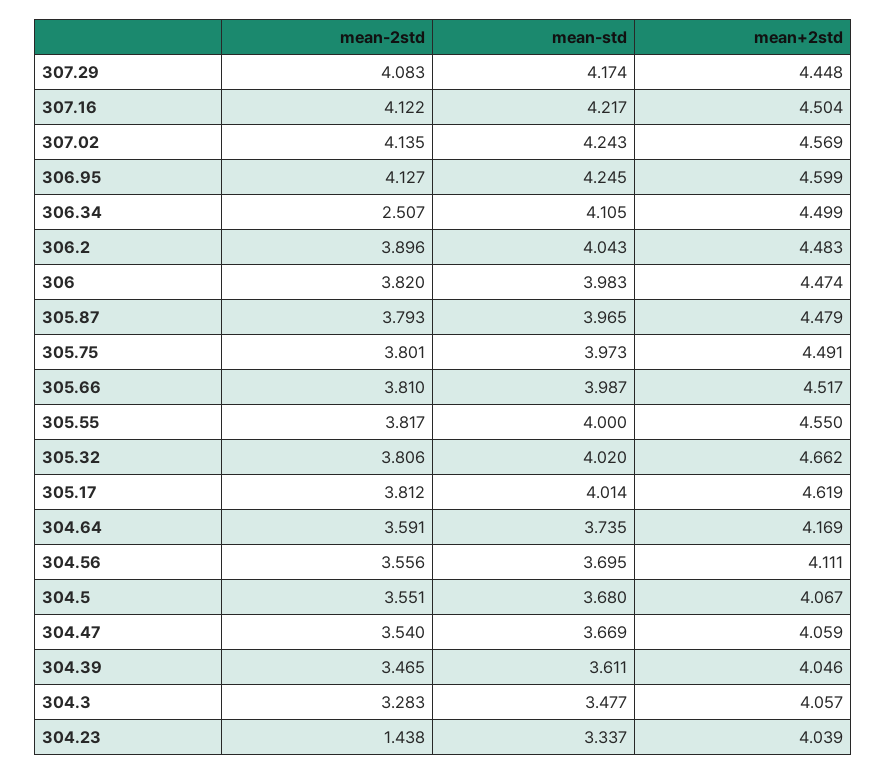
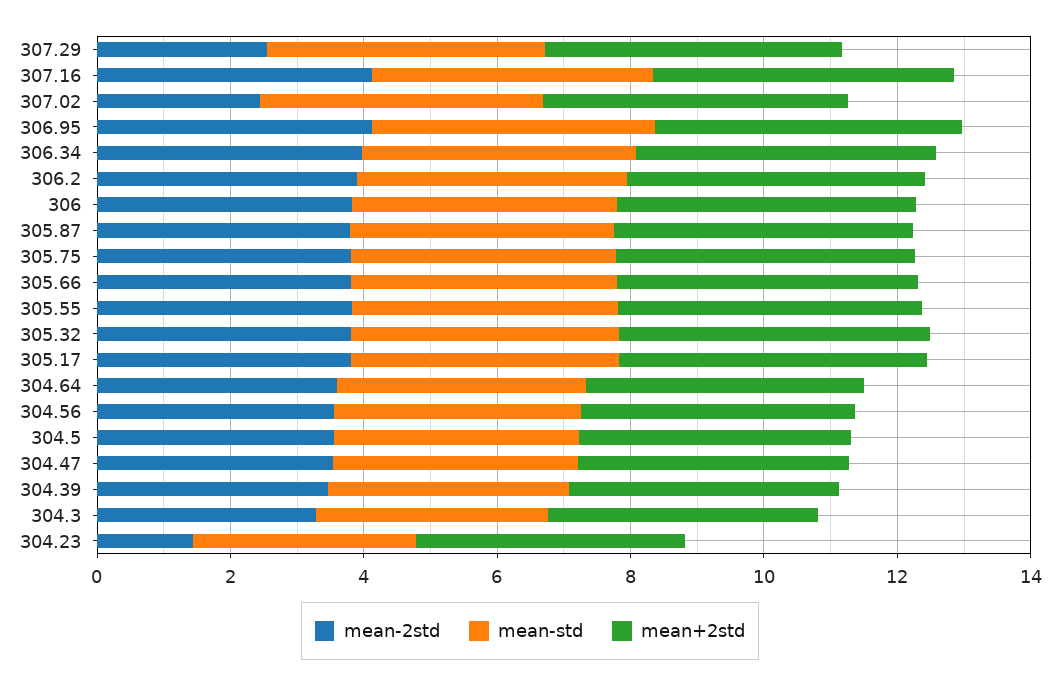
  {
    "mean-2std": {
-     "307.29": 4.083,
+     "307.29": 2.5,
      "307.16": 4.122,
-     "307.02": 4.135,
+     "307.02": 2.5,
      "306.95": 4.127,
-     "306.34": 2.507,
+     "306.34": 4,
      "306.2": 3.896,
      "306": 3.82,
      "305.87": 3.793,
      "305.75": 3.801,
      "305.66": 3.81,
      "305.55": 3.817,
      "305.32": 3.806,
      "305.17": 3.812,
      "304.64": 3.591,
      "304.56": 3.556,
      "304.5": 3.551,
      "304.47": 3.54,
      "304.39": 3.465,
      "304.3": 3.283,
      "304.23": 1.438
    },
    "mean-std": {
      "307.29": 4.174,
      "307.16": 4.217,
      "307.02": 4.243,
      "306.95": 4.245,
      "306.34": 4.105,
      "306.2": 4.043,
      "306": 3.983,
      "305.87": 3.965,
      "305.75": 3.973,
      "305.66": 3.987,
      "305.55": 4,
      "305.32": 4.02,
      "305.17": 4.014,
      "304.64": 3.735,
      "304.56": 3.695,
      "304.5": 3.68,
      "304.47": 3.669,
      "304.39": 3.611,
      "304.3": 3.477,
      "304.23": 3.337
    },
    "mean+2std": {
      "307.29": 4.448,
      "307.16": 4.504,
      "307.02": 4.569,
      "306.95": 4.599,
      "306.34": 4.499,
      "306.2": 4.483,
      "306": 4.474,
      "305.87": 4.479,
      "305.75": 4.491,
      "305.66": 4.517,
      "305.55": 4.55,
      "305.32": 4.662,
      "305.17": 4.619,
      "304.64": 4.169,
      "304.56": 4.111,
      "304.5": 4.067,
      "304.47": 4.059,
      "304.39": 4.046,
      "304.3": 4.057,
      "304.23": 4.039
    }
  }

